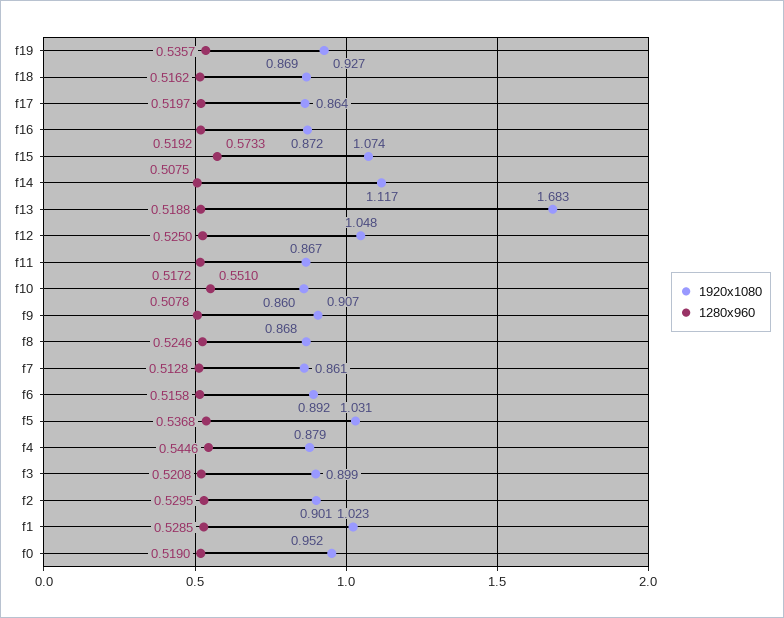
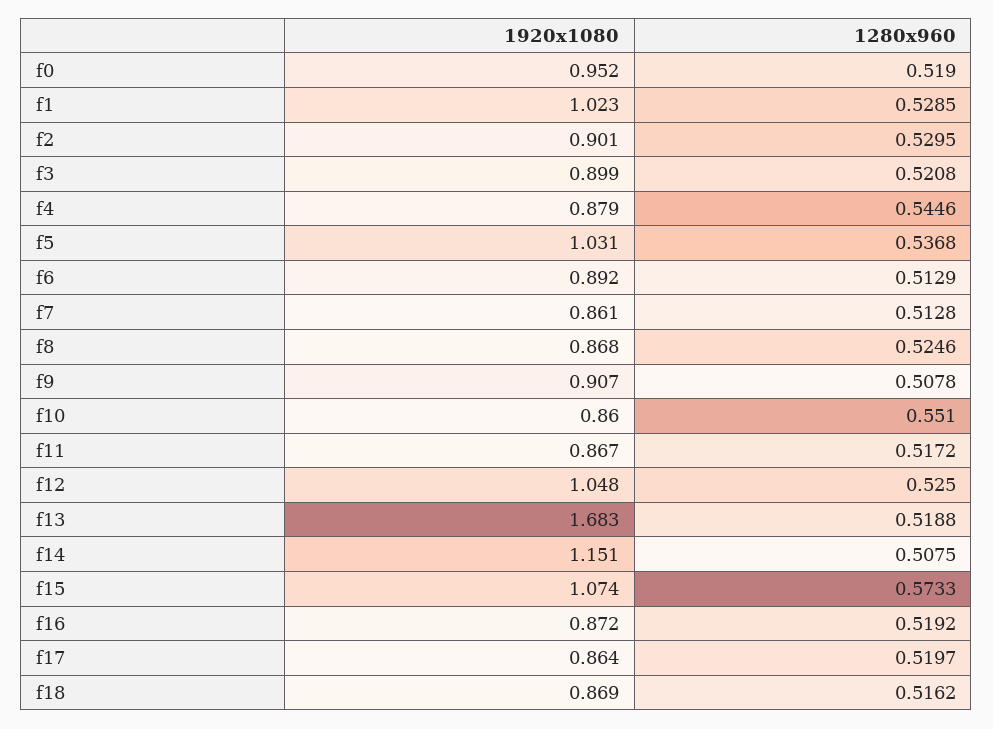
  {
    "1920x1080": {
-     "f19": 0.927,
      "f18": 0.869,
      "f17": 0.864,
      "f16": 0.872,
      "f15": 1.074,
-     "f14": 1.117,
+     "f14": 1.151,
      "f13": 1.683,
      "f12": 1.048,
      "f11": 0.867,
      "f10": 0.86,
      "f9": 0.907,
      "f8": 0.868,
      "f7": 0.861,
      "f6": 0.892,
      "f5": 1.031,
      "f4": 0.879,
      "f3": 0.899,
      "f2": 0.901,
      "f1": 1.023,
      "f0": 0.952
    },
    "1280x960": {
-     "f19": 0.5357,
      "f18": 0.5162,
      "f17": 0.5197,
      "f16": 0.5192,
      "f15": 0.5733,
      "f14": 0.5075,
      "f13": 0.5188,
      "f12": 0.525,
      "f11": 0.5172,
      "f10": 0.551,
      "f9": 0.5078,
      "f8": 0.5246,
      "f7": 0.5128,
-     "f6": 0.5158,
+     "f6": 0.5129,
      "f5": 0.5368,
      "f4": 0.5446,
      "f3": 0.5208,
      "f2": 0.5295,
      "f1": 0.5285,
      "f0": 0.519
    }
  }

